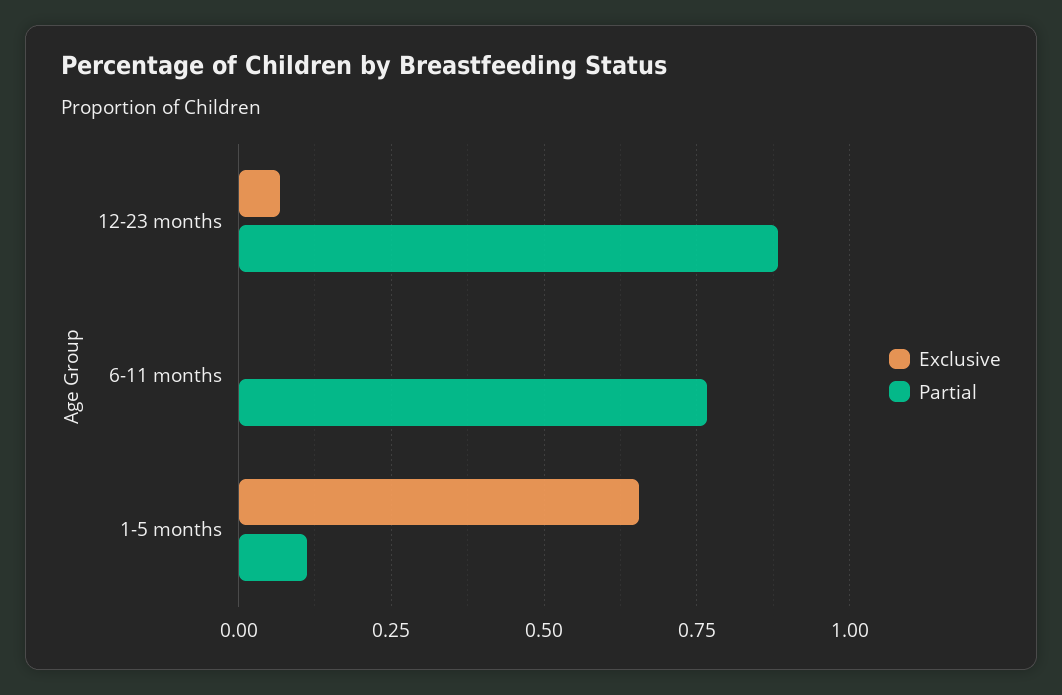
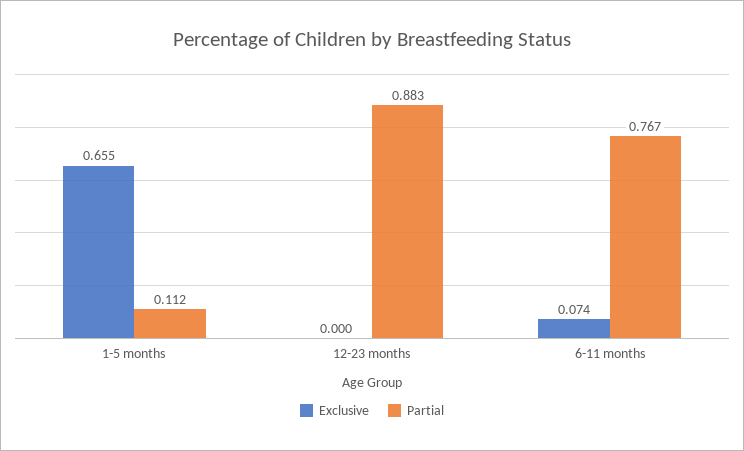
  {
    "Exclusive": {
-     "12-23 months": 0.075,
+     "12-23 months": 0,
-     "6-11 months": 0,
+     "6-11 months": 0.074,
      "1-5 months": 0.655
    },
    "Partial": {
      "12-23 months": 0.883,
      "6-11 months": 0.767,
      "1-5 months": 0.112
    }
  }

